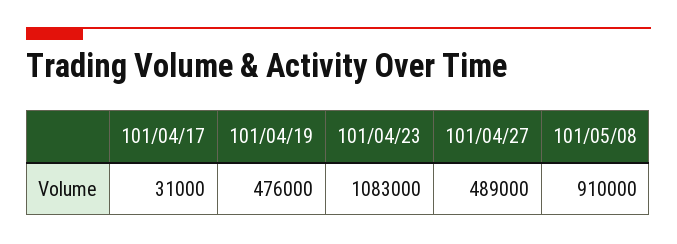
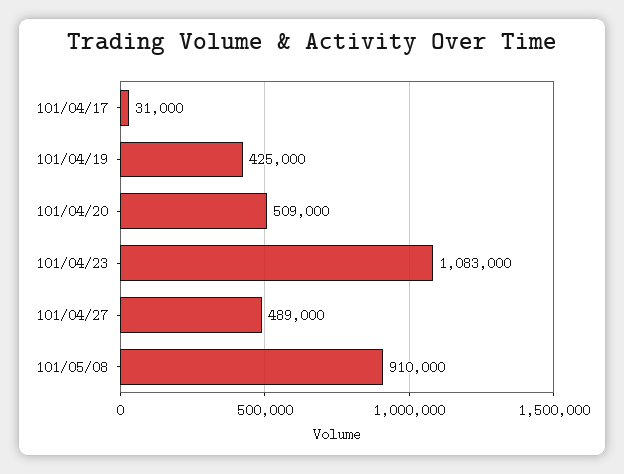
  {
    "101/04/17": 31000,
-   "101/04/19": 476000,
+   "101/04/19": 425000,
    "101/04/23": 1083000,
    "101/04/27": 489000,
-   "101/05/08": 910000
+   "101/05/08": 910000,
+   "101/04/20": 509000
  }

